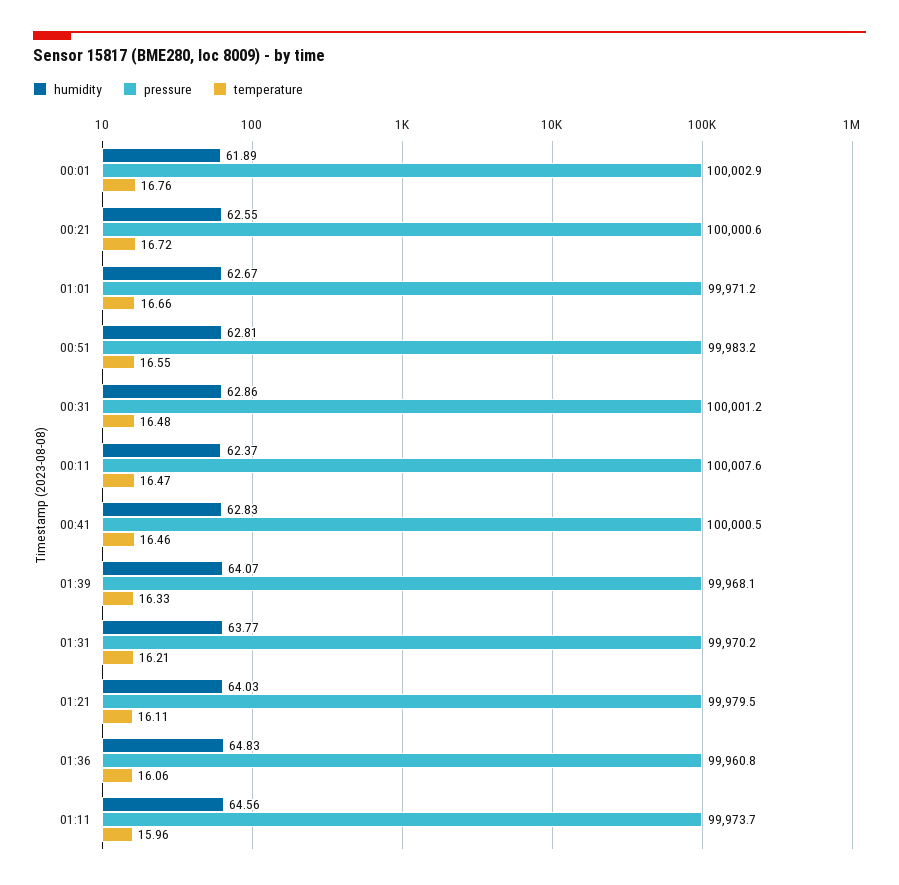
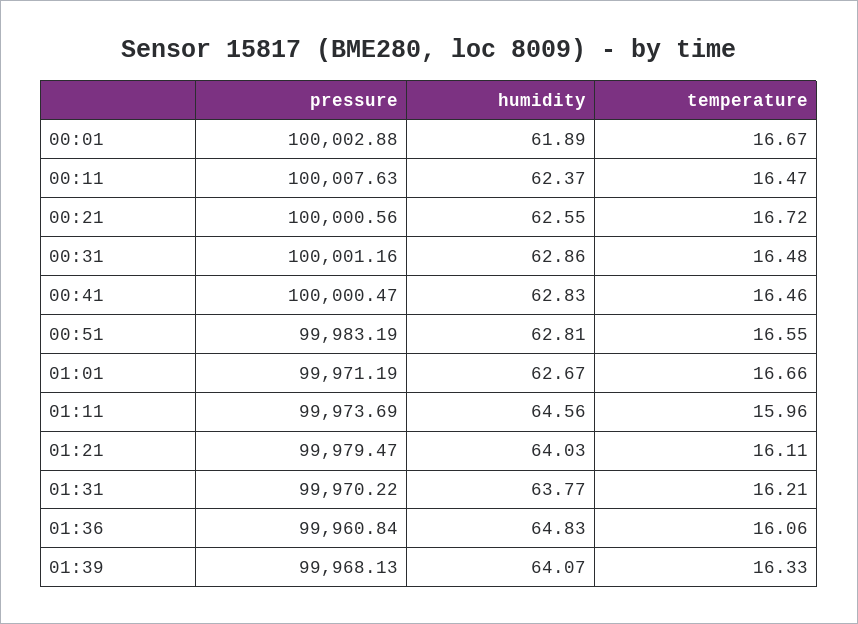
  {
    "humidity": {
      "00:01": 61.89,
      "00:21": 62.55,
      "01:01": 62.67,
      "00:51": 62.81,
      "00:31": 62.86,
      "00:11": 62.37,
      "00:41": 62.83,
      "01:39": 64.07,
      "01:31": 63.77,
      "01:21": 64.03,
      "01:36": 64.83,
      "01:11": 64.56
    },
    "pressure": {
      "00:01": 100002.88,
      "00:21": 100000.56,
      "01:01": 99971.19,
      "00:51": 99983.19,
      "00:31": 100001.16,
      "00:11": 100007.63,
      "00:41": 100000.47,
      "01:39": 99968.13,
      "01:31": 99970.22,
      "01:21": 99979.47,
      "01:36": 99960.84,
      "01:11": 99973.69
    },
    "temperature": {
-     "00:01": 16.76,
+     "00:01": 16.67,
      "00:21": 16.72,
      "01:01": 16.66,
      "00:51": 16.55,
      "00:31": 16.48,
      "00:11": 16.47,
      "00:41": 16.46,
      "01:39": 16.33,
      "01:31": 16.21,
      "01:21": 16.11,
      "01:36": 16.06,
      "01:11": 15.96
    }
  }

